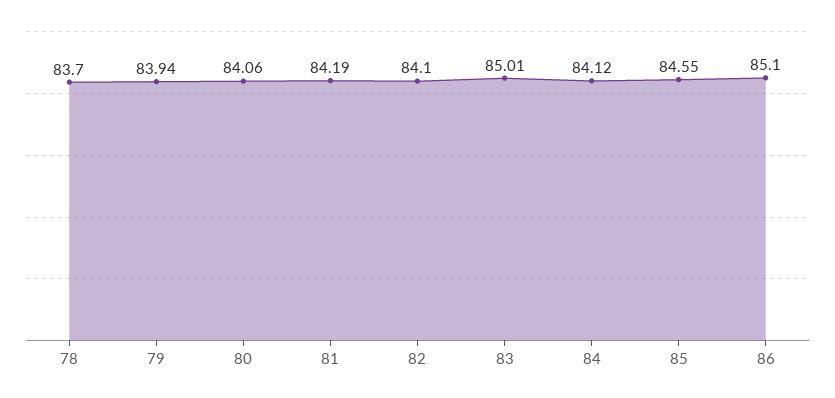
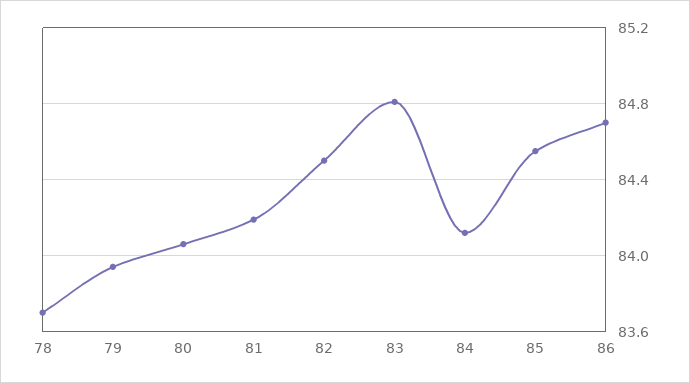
  {
    "78": 83.7,
    "79": 83.94,
    "80": 84.06,
    "81": 84.19,
-   "82": 84.1,
+   "82": 84.5,
-   "83": 85.01,
+   "83": 84.8,
    "84": 84.12,
    "85": 84.55,
-   "86": 85.1
+   "86": 84.7
  }

